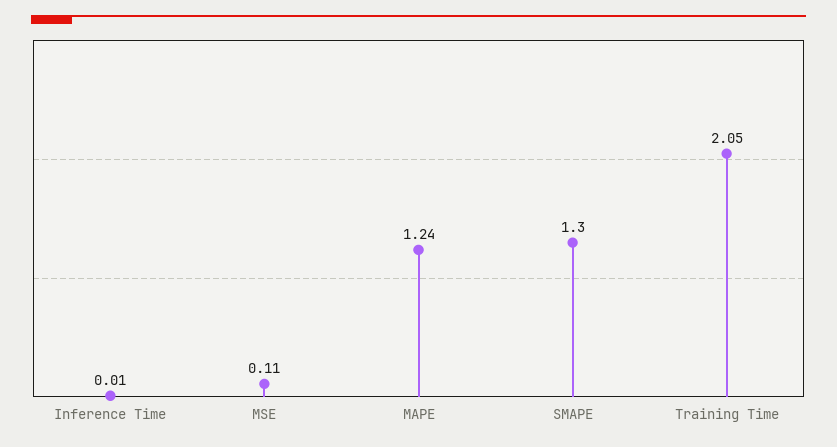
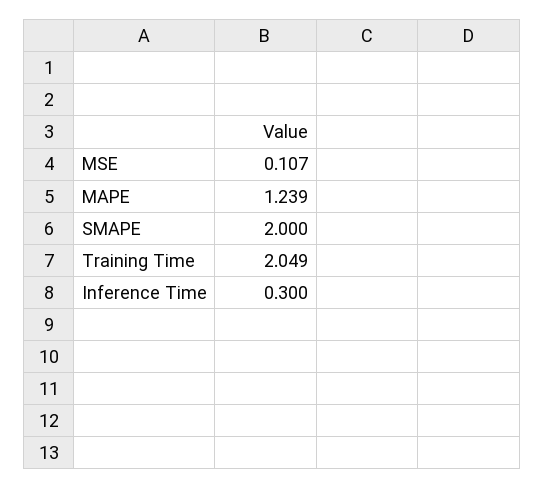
  {
-   "Inference Time": 0.01,
+   "Inference Time": 0.3,
    "MSE": 0.107,
    "MAPE": 1.239,
-   "SMAPE": 1.3,
+   "SMAPE": 2,
    "Training Time": 2.049
  }

